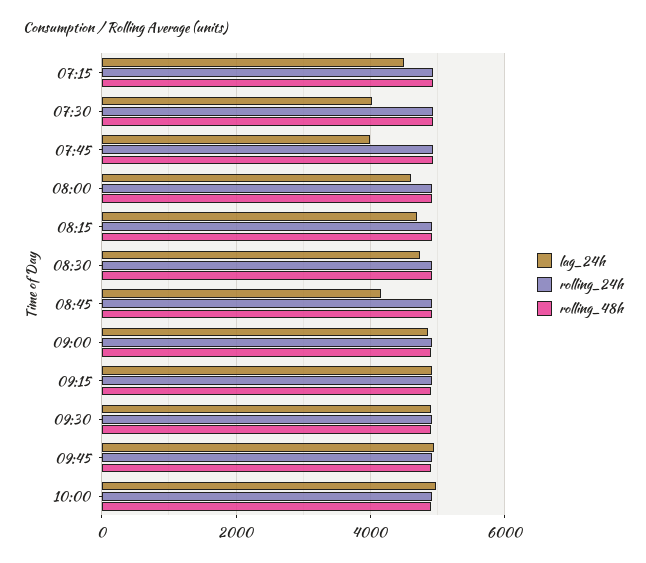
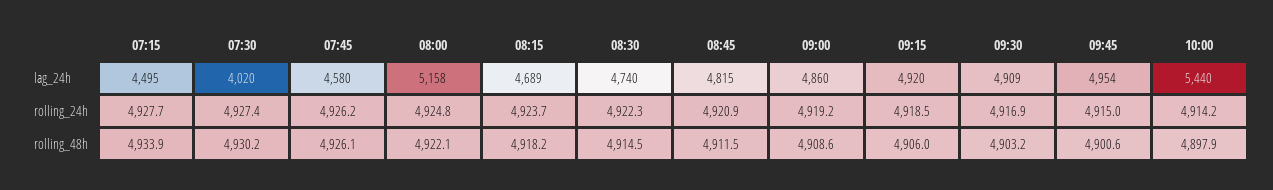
  {
    "lag_24h": {
      "07:15": 4495,
      "07:30": 4020,
-     "07:45": 4000,
+     "07:45": 4580,
-     "08:00": 4600,
+     "08:00": 5158,
      "08:15": 4689,
      "08:30": 4740,
-     "08:45": 4200,
+     "08:45": 4815,
      "09:00": 4860,
      "09:15": 4920,
      "09:30": 4909,
      "09:45": 4954,
-     "10:00": 5000
+     "10:00": 5440
    },
    "rolling_24h": {
      "07:15": 4927.7,
      "07:30": 4927.4,
      "07:45": 4926.2,
      "08:00": 4924.8,
      "08:15": 4923.7,
      "08:30": 4922.3,
      "08:45": 4920.9,
      "09:00": 4919.2,
      "09:15": 4918.5,
      "09:30": 4916.9,
      "09:45": 4915,
      "10:00": 4914.2
    },
    "rolling_48h": {
      "07:15": 4933.9,
      "07:30": 4930.2,
      "07:45": 4926.1,
      "08:00": 4922.1,
      "08:15": 4918.2,
      "08:30": 4914.5,
      "08:45": 4911.5,
      "09:00": 4908.6,
      "09:15": 4906,
      "09:30": 4903.2,
      "09:45": 4900.6,
      "10:00": 4897.9
    }
  }

